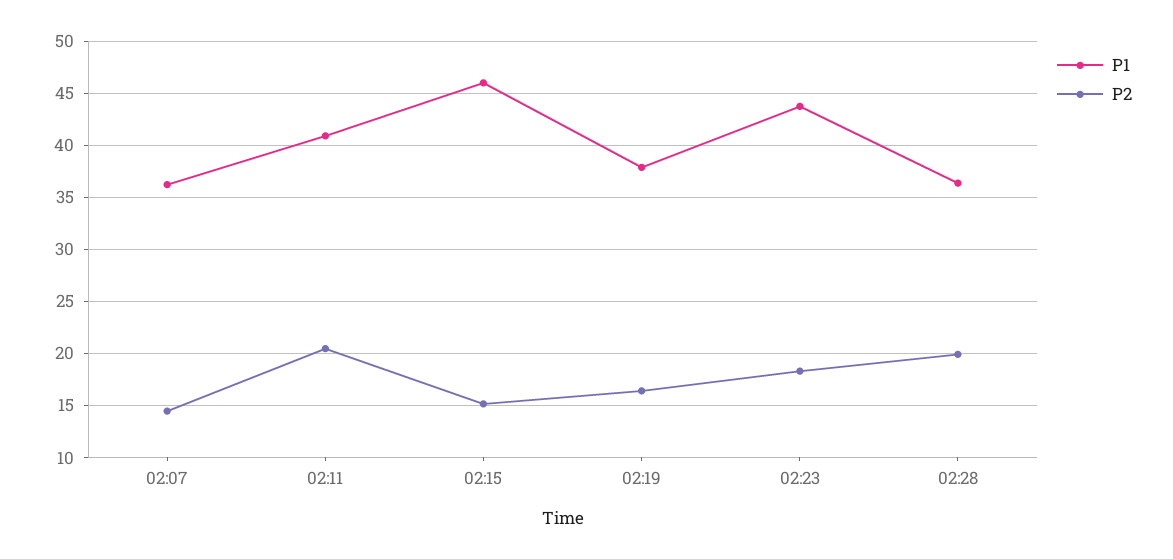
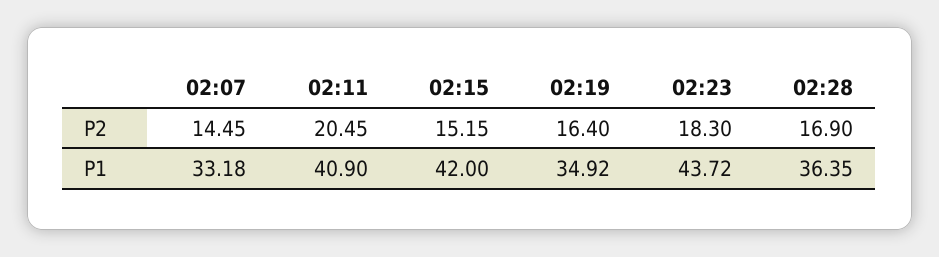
  {
    "P1": {
-     "02:07": 36,
+     "02:07": 33.18,
      "02:11": 40.9,
-     "02:15": 46,
+     "02:15": 42,
-     "02:19": 38,
+     "02:19": 34.92,
      "02:23": 43.72,
      "02:28": 36.35
    },
    "P2": {
      "02:07": 14.45,
      "02:11": 20.45,
      "02:15": 15.15,
      "02:19": 16.4,
      "02:23": 18.3,
-     "02:28": 20
+     "02:28": 16.9
    }
  }

